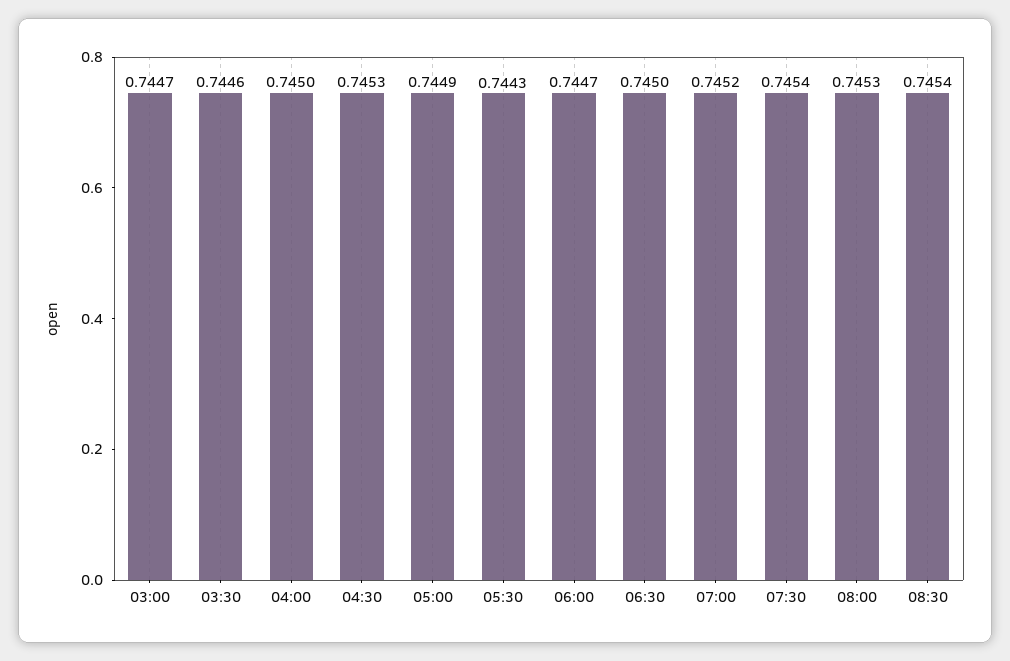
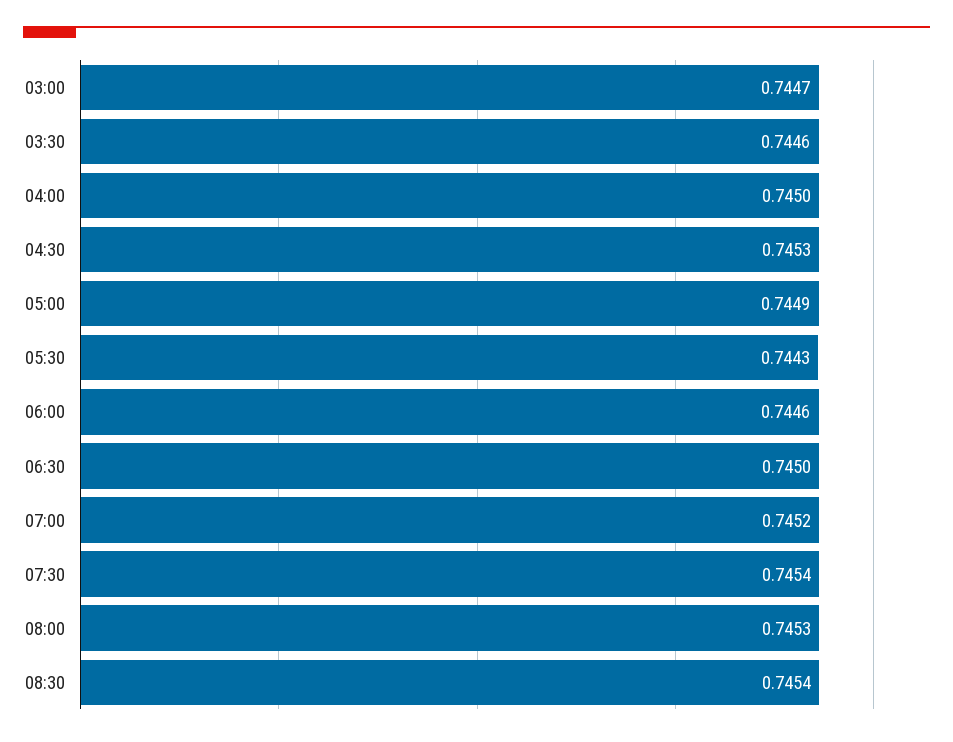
  {
    "03:00": 0.7447,
    "03:30": 0.7446,
    "04:00": 0.745,
    "04:30": 0.7453,
    "05:00": 0.7449,
    "05:30": 0.7443,
-   "06:00": 0.7447,
+   "06:00": 0.7446,
    "06:30": 0.745,
    "07:00": 0.7452,
    "07:30": 0.7454,
    "08:00": 0.7453,
    "08:30": 0.7454
  }

